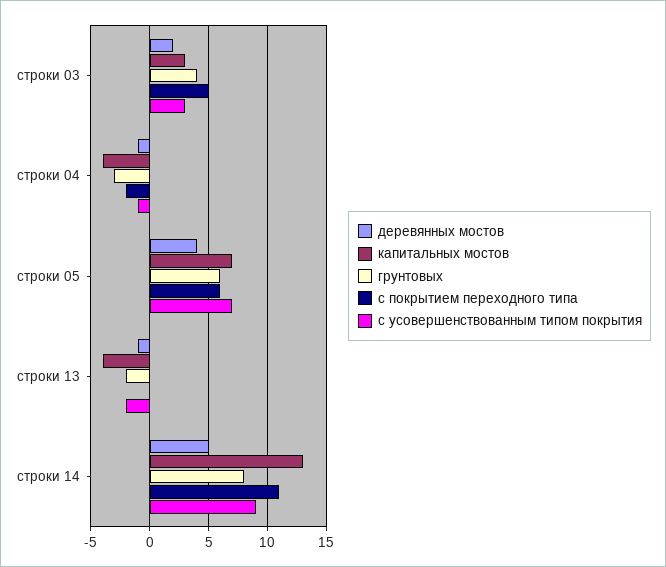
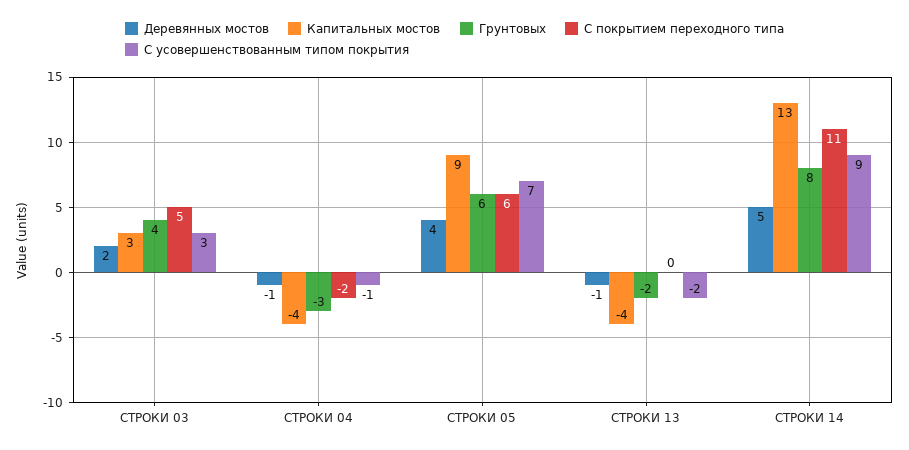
  {
    "деревянных мостов": {
      "строки 03": 2,
      "строки 04": -1,
      "строки 05": 4,
      "строки 13": -1,
      "строки 14": 5
    },
    "капитальных мостов": {
      "строки 03": 3,
      "строки 04": -4,
-     "строки 05": 7,
+     "строки 05": 9,
      "строки 13": -4,
      "строки 14": 13
    },
    "грунтовых": {
      "строки 03": 4,
      "строки 04": -3,
      "строки 05": 6,
      "строки 13": -2,
      "строки 14": 8
    },
    "с покрытием переходного типа": {
      "строки 03": 5,
      "строки 04": -2,
      "строки 05": 6,
      "строки 13": 0,
      "строки 14": 11
    },
    "с усовершенствованным типом покрытия": {
      "строки 03": 3,
      "строки 04": -1,
      "строки 05": 7,
      "строки 13": -2,
      "строки 14": 9
    }
  }

